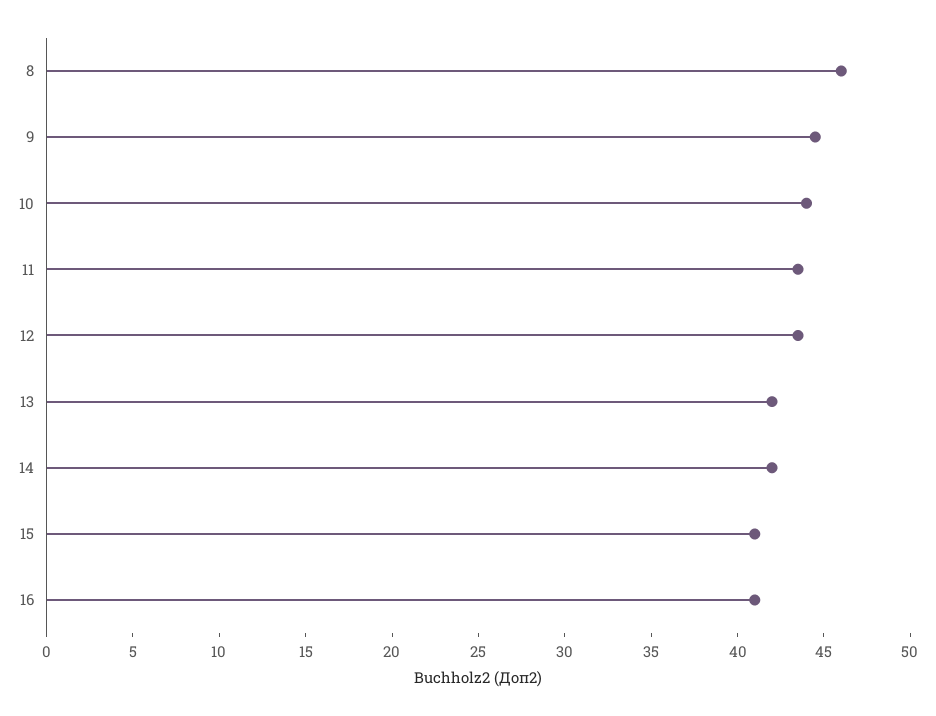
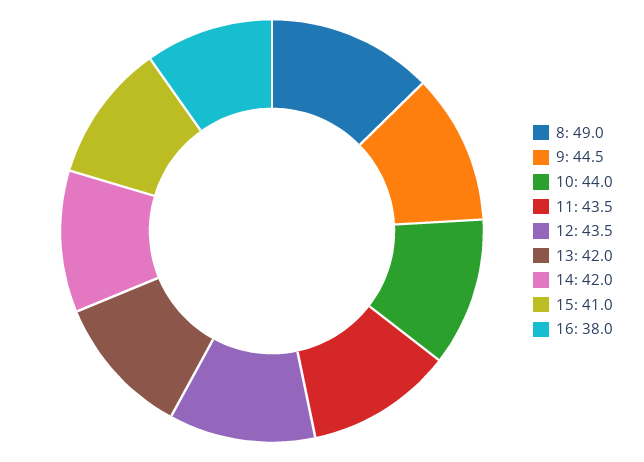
  {
-   "8": 46,
+   "8": 49,
    "9": 44.5,
    "10": 44,
    "11": 43.5,
    "12": 43.5,
    "13": 42,
    "14": 42,
    "15": 41,
-   "16": 41
+   "16": 38
  }

